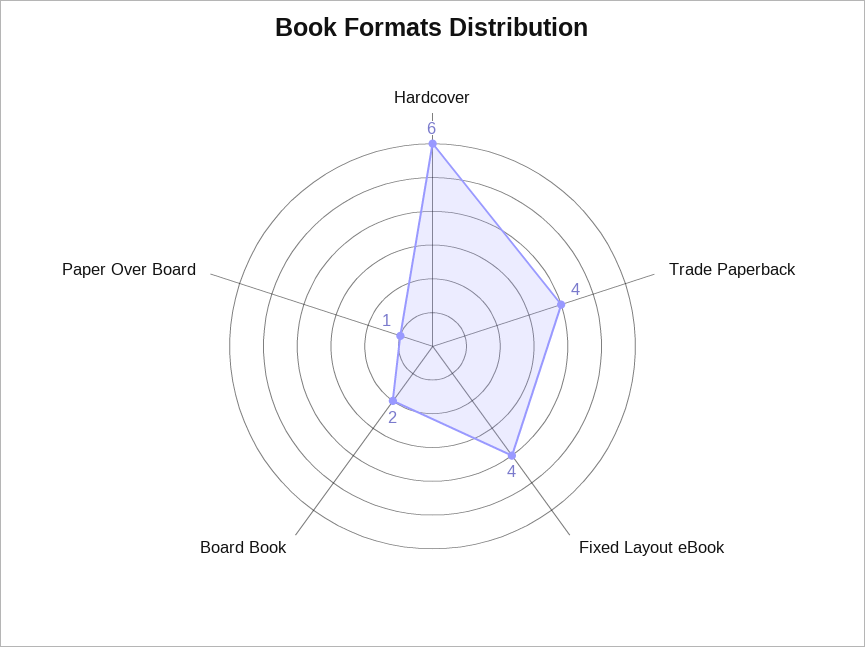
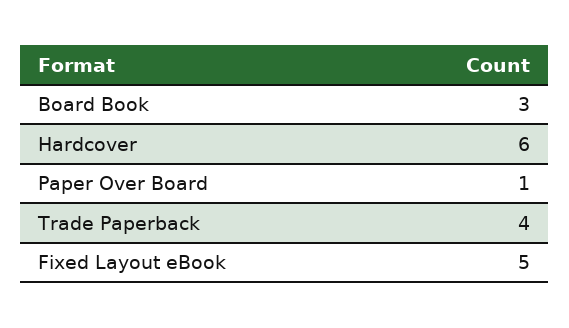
  {
    "Hardcover": 6,
    "Trade Paperback": 4,
-   "Fixed Layout eBook": 4,
+   "Fixed Layout eBook": 5,
-   "Board Book": 2,
+   "Board Book": 3,
    "Paper Over Board": 1
  }

